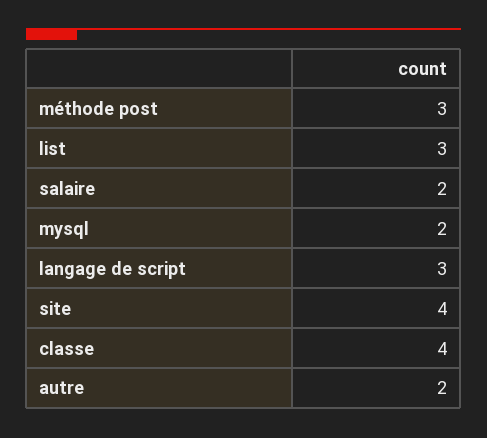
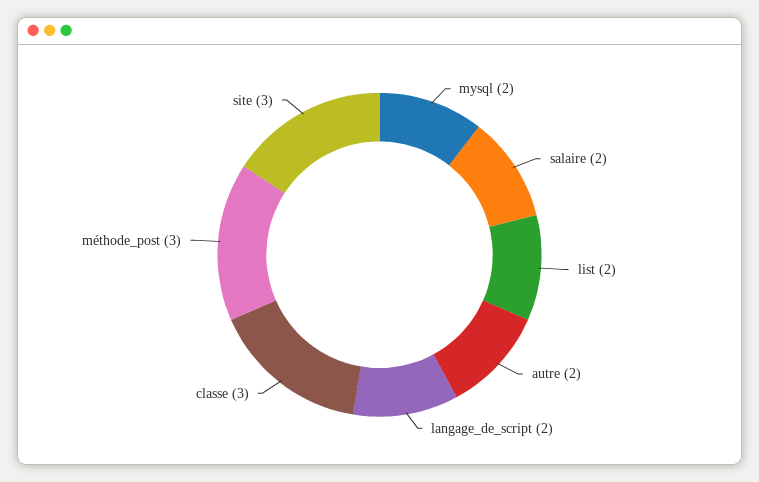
  {
    "méthode post": 3,
-   "list": 3,
+   "list": 2,
    "salaire": 2,
    "mysql": 2,
-   "langage de script": 3,
+   "langage de script": 2,
-   "site": 4,
+   "site": 3,
-   "classe": 4,
+   "classe": 3,
    "autre": 2
  }

